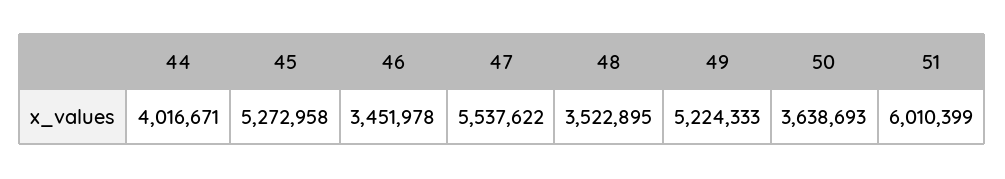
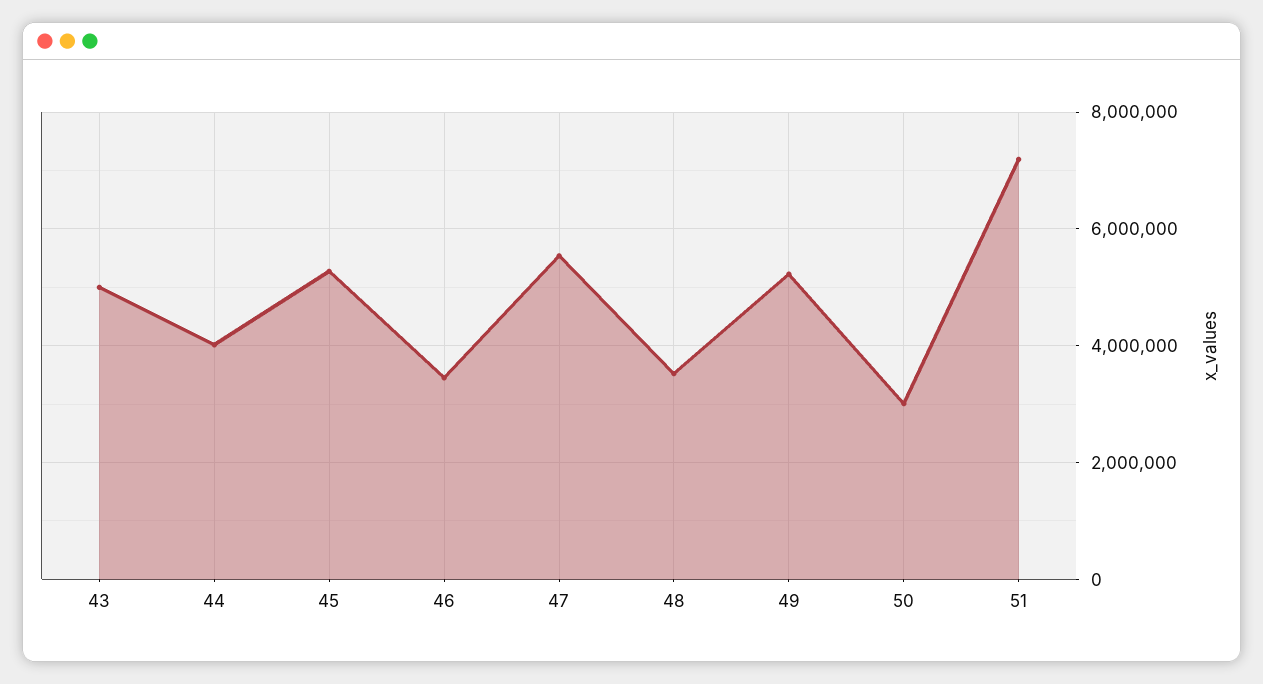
  {
    "44": 4016671,
    "45": 5272958,
    "46": 3451978,
    "47": 5537622,
    "48": 3522895,
    "49": 5224333,
-   "50": 3638693,
+   "50": 3000000,
-   "51": 6010399
+   "51": 7200000,
+   "43": 5000000
  }

